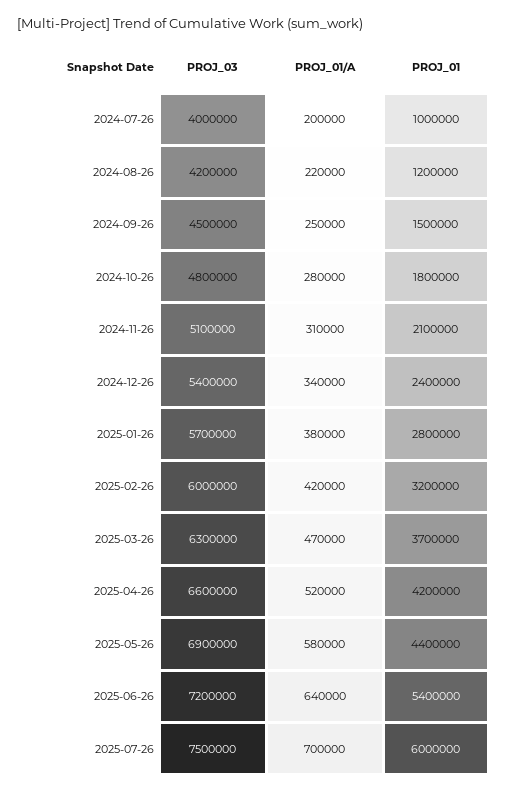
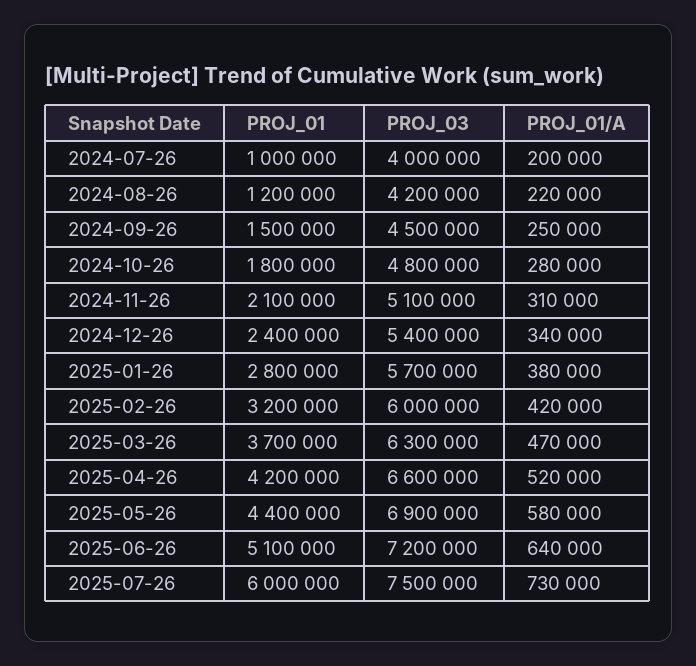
  {
    "PROJ_03": {
      "2024-07-26": 4000000,
      "2024-08-26": 4200000,
      "2024-09-26": 4500000,
      "2024-10-26": 4800000,
      "2024-11-26": 5100000,
      "2024-12-26": 5400000,
      "2025-01-26": 5700000,
      "2025-02-26": 6000000,
      "2025-03-26": 6300000,
      "2025-04-26": 6600000,
      "2025-05-26": 6900000,
      "2025-06-26": 7200000,
      "2025-07-26": 7500000
    },
    "PROJ_01/A": {
      "2024-07-26": 200000,
      "2024-08-26": 220000,
      "2024-09-26": 250000,
      "2024-10-26": 280000,
      "2024-11-26": 310000,
      "2024-12-26": 340000,
      "2025-01-26": 380000,
      "2025-02-26": 420000,
      "2025-03-26": 470000,
      "2025-04-26": 520000,
      "2025-05-26": 580000,
      "2025-06-26": 640000,
-     "2025-07-26": 700000
+     "2025-07-26": 730000
    },
    "PROJ_01": {
      "2024-07-26": 1000000,
      "2024-08-26": 1200000,
      "2024-09-26": 1500000,
      "2024-10-26": 1800000,
      "2024-11-26": 2100000,
      "2024-12-26": 2400000,
      "2025-01-26": 2800000,
      "2025-02-26": 3200000,
      "2025-03-26": 3700000,
      "2025-04-26": 4200000,
      "2025-05-26": 4400000,
-     "2025-06-26": 5400000,
+     "2025-06-26": 5100000,
      "2025-07-26": 6000000
    }
  }

